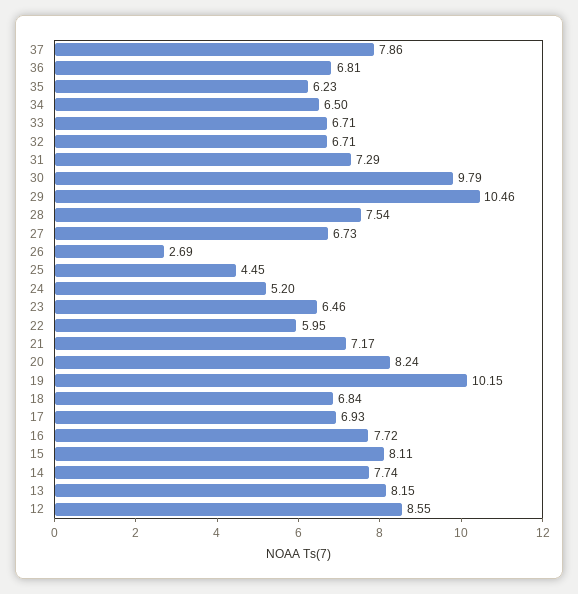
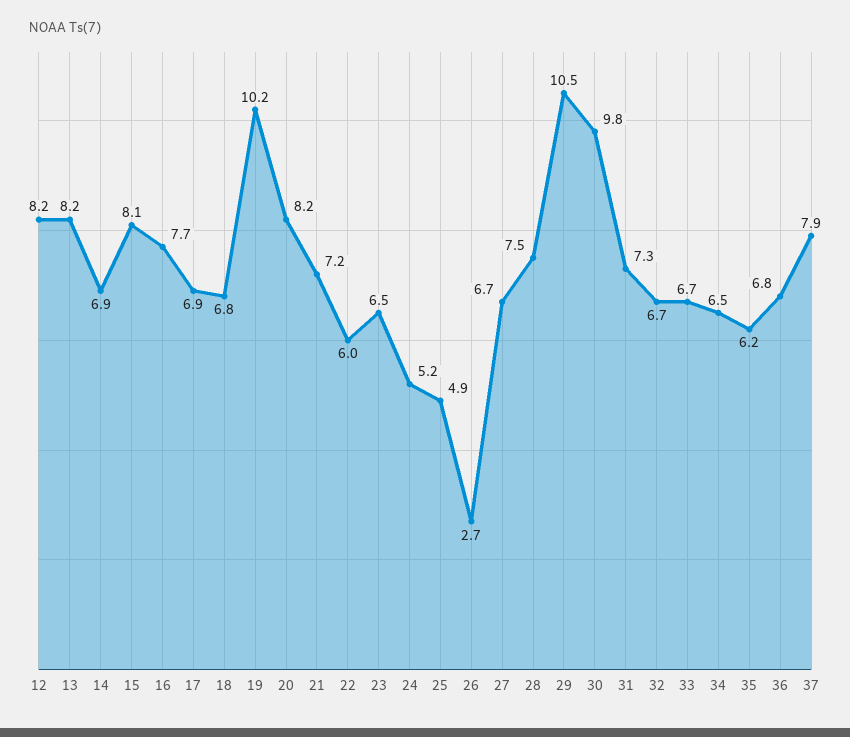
  {
    "37": 7.86,
    "36": 6.81,
    "35": 6.23,
    "34": 6.5,
    "33": 6.71,
    "32": 6.71,
    "31": 7.29,
    "30": 9.79,
    "29": 10.46,
    "28": 7.54,
    "27": 6.73,
    "26": 2.69,
-   "25": 4.45,
+   "25": 4.9,
    "24": 5.2,
    "23": 6.46,
    "22": 5.95,
    "21": 7.17,
    "20": 8.24,
    "19": 10.15,
    "18": 6.84,
    "17": 6.93,
    "16": 7.72,
    "15": 8.11,
-   "14": 7.74,
+   "14": 6.9,
    "13": 8.15,
-   "12": 8.55
+   "12": 8.2
  }

